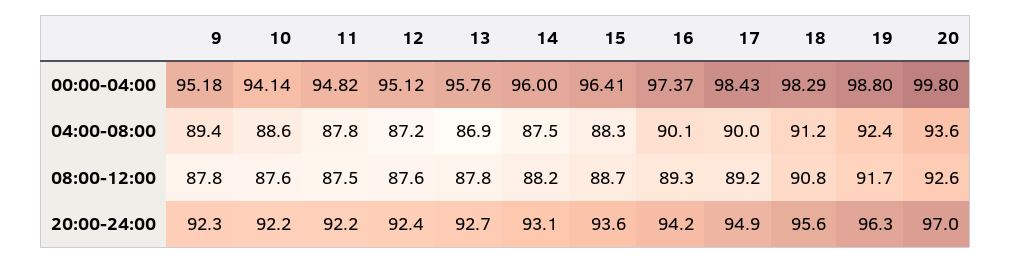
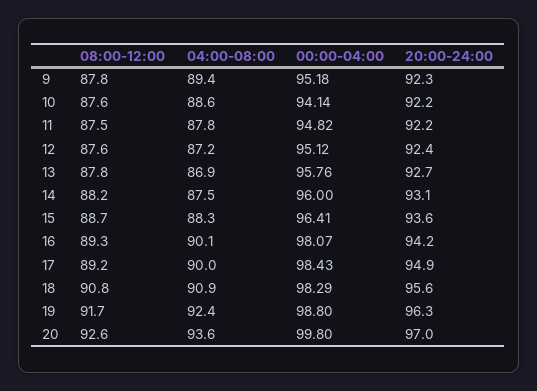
  {
    "9": {
      "00:00-04:00": 95.18,
      "04:00-08:00": 89.4,
      "08:00-12:00": 87.8,
      "20:00-24:00": 92.3
    },
    "10": {
      "00:00-04:00": 94.14,
      "04:00-08:00": 88.6,
      "08:00-12:00": 87.6,
      "20:00-24:00": 92.2
    },
    "11": {
      "00:00-04:00": 94.82,
      "04:00-08:00": 87.8,
      "08:00-12:00": 87.5,
      "20:00-24:00": 92.2
    },
    "12": {
      "00:00-04:00": 95.12,
      "04:00-08:00": 87.2,
      "08:00-12:00": 87.6,
      "20:00-24:00": 92.4
    },
    "13": {
      "00:00-04:00": 95.76,
      "04:00-08:00": 86.9,
      "08:00-12:00": 87.8,
      "20:00-24:00": 92.7
    },
    "14": {
      "00:00-04:00": 96,
      "04:00-08:00": 87.5,
      "08:00-12:00": 88.2,
      "20:00-24:00": 93.1
    },
    "15": {
      "00:00-04:00": 96.41,
      "04:00-08:00": 88.3,
      "08:00-12:00": 88.7,
      "20:00-24:00": 93.6
    },
    "16": {
-     "00:00-04:00": 97.37,
+     "00:00-04:00": 98.07,
      "04:00-08:00": 90.1,
      "08:00-12:00": 89.3,
      "20:00-24:00": 94.2
    },
    "17": {
      "00:00-04:00": 98.43,
      "04:00-08:00": 90,
      "08:00-12:00": 89.2,
      "20:00-24:00": 94.9
    },
    "18": {
      "00:00-04:00": 98.29,
-     "04:00-08:00": 91.2,
+     "04:00-08:00": 90.9,
      "08:00-12:00": 90.8,
      "20:00-24:00": 95.6
    },
    "19": {
      "00:00-04:00": 98.8,
      "04:00-08:00": 92.4,
      "08:00-12:00": 91.7,
      "20:00-24:00": 96.3
    },
    "20": {
      "00:00-04:00": 99.8,
      "04:00-08:00": 93.6,
      "08:00-12:00": 92.6,
      "20:00-24:00": 97
    }
  }

